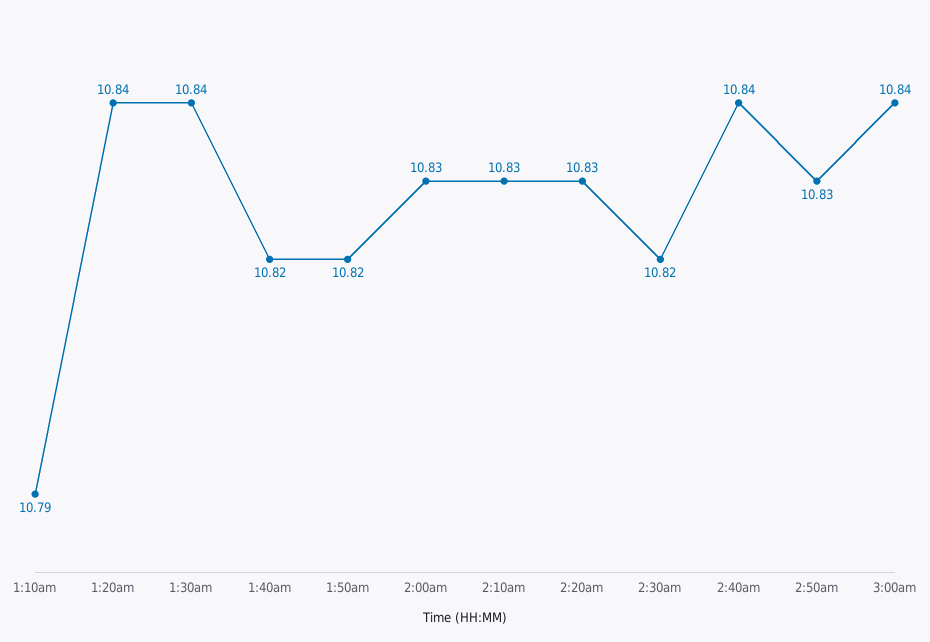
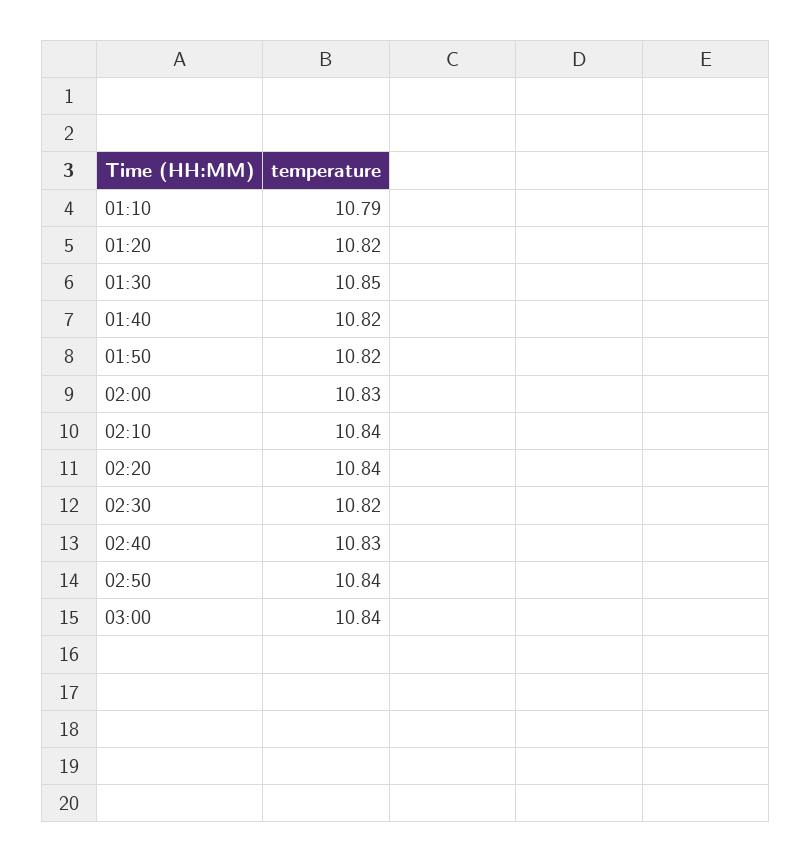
  {
    "1:10am": 10.79,
-   "1:20am": 10.84,
+   "1:20am": 10.82,
-   "1:30am": 10.84,
+   "1:30am": 10.85,
    "1:40am": 10.82,
    "1:50am": 10.82,
    "2:00am": 10.83,
-   "2:10am": 10.83,
+   "2:10am": 10.84,
-   "2:20am": 10.83,
+   "2:20am": 10.84,
    "2:30am": 10.82,
-   "2:40am": 10.84,
+   "2:40am": 10.83,
-   "2:50am": 10.83,
+   "2:50am": 10.84,
    "3:00am": 10.84
  }

